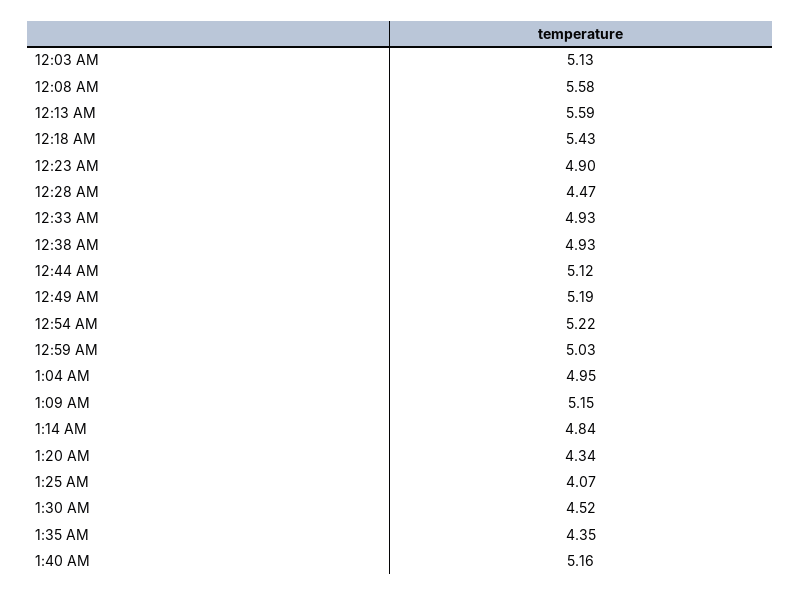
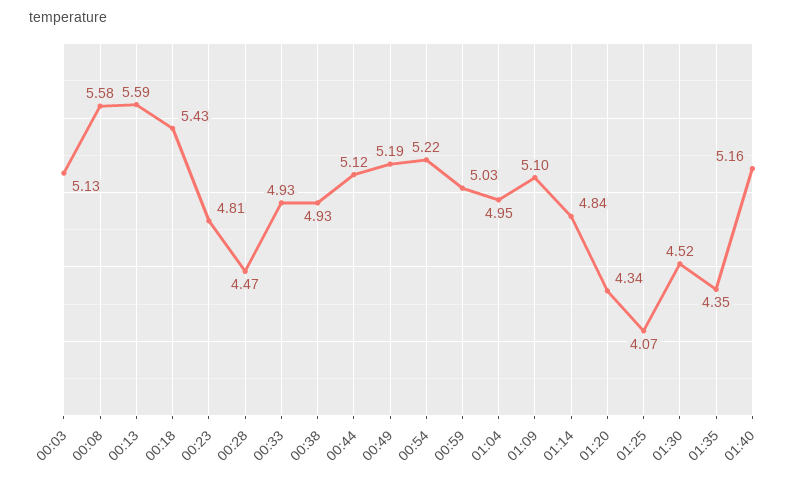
  {
    "12:03 AM": 5.13,
    "12:08 AM": 5.58,
    "12:13 AM": 5.59,
    "12:18 AM": 5.43,
-   "12:23 AM": 4.9,
+   "12:23 AM": 4.81,
    "12:28 AM": 4.47,
    "12:33 AM": 4.93,
    "12:38 AM": 4.93,
    "12:44 AM": 5.12,
    "12:49 AM": 5.19,
    "12:54 AM": 5.22,
    "12:59 AM": 5.03,
    "1:04 AM": 4.95,
-   "1:09 AM": 5.15,
+   "1:09 AM": 5.1,
    "1:14 AM": 4.84,
    "1:20 AM": 4.34,
    "1:25 AM": 4.07,
    "1:30 AM": 4.52,
    "1:35 AM": 4.35,
    "1:40 AM": 5.16
  }

